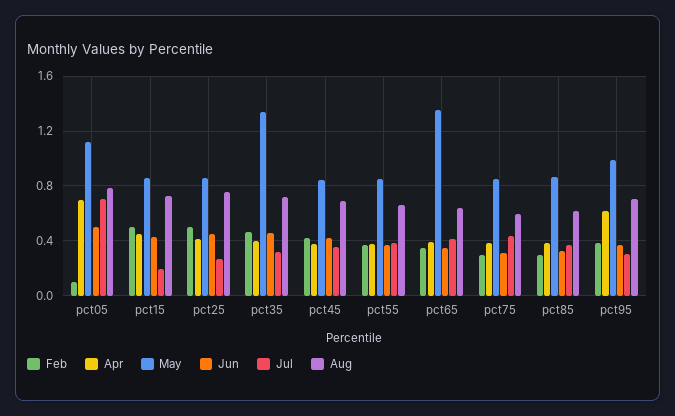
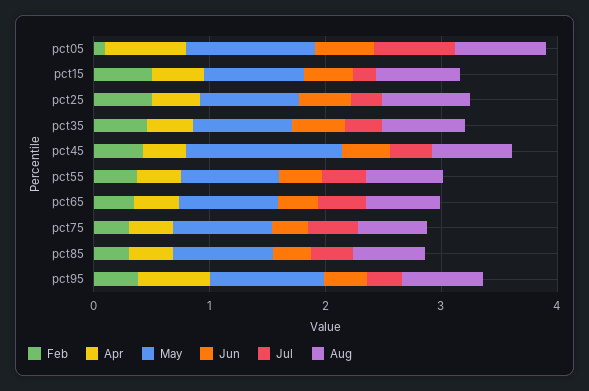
  {
    "Feb": {
      "pct05": 0.1,
      "pct15": 0.5,
      "pct25": 0.5,
      "pct35": 0.45,
      "pct45": 0.4,
      "pct55": 0.35,
      "pct65": 0.35,
      "pct75": 0.3,
      "pct85": 0.3,
      "pct95": 0.4
    },
    "Apr": {
      "pct05": 0.7,
      "pct15": 0.45,
      "pct25": 0.4,
      "pct35": 0.4,
      "pct45": 0.4,
      "pct55": 0.4,
      "pct65": 0.4,
      "pct75": 0.4,
      "pct85": 0.4,
      "pct95": 0.6
    },
    "May": {
      "pct05": 1.1,
      "pct15": 0.85,
      "pct25": 0.85,
-     "pct35": 1.35,
+     "pct35": 0.8,
-     "pct45": 0.85,
+     "pct45": 1.4,
      "pct55": 0.85,
-     "pct65": 1.35,
+     "pct65": 0.8,
      "pct75": 0.85,
      "pct85": 0.85,
      "pct95": 1
    },
    "Jun": {
      "pct05": 0.5,
      "pct15": 0.45,
      "pct25": 0.45,
      "pct35": 0.45,
      "pct45": 0.4,
      "pct55": 0.35,
      "pct65": 0.35,
      "pct75": 0.3,
      "pct85": 0.35,
      "pct95": 0.35
    },
    "Jul": {
      "pct05": 0.7,
      "pct15": 0.2,
      "pct25": 0.25,
      "pct35": 0.3,
      "pct45": 0.35,
      "pct55": 0.4,
      "pct65": 0.4,
      "pct75": 0.45,
      "pct85": 0.35,
      "pct95": 0.3
    },
    "Aug": {
      "pct05": 0.8,
      "pct15": 0.7,
      "pct25": 0.75,
      "pct35": 0.7,
      "pct45": 0.7,
      "pct55": 0.65,
      "pct65": 0.65,
      "pct75": 0.6,
      "pct85": 0.6,
      "pct95": 0.7
    }
  }

